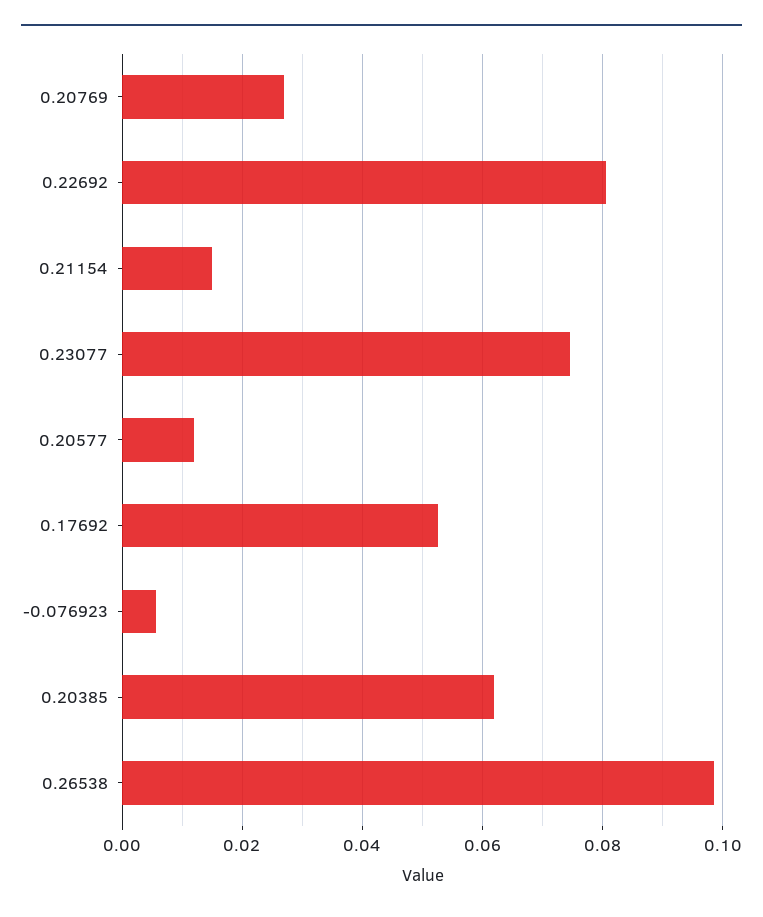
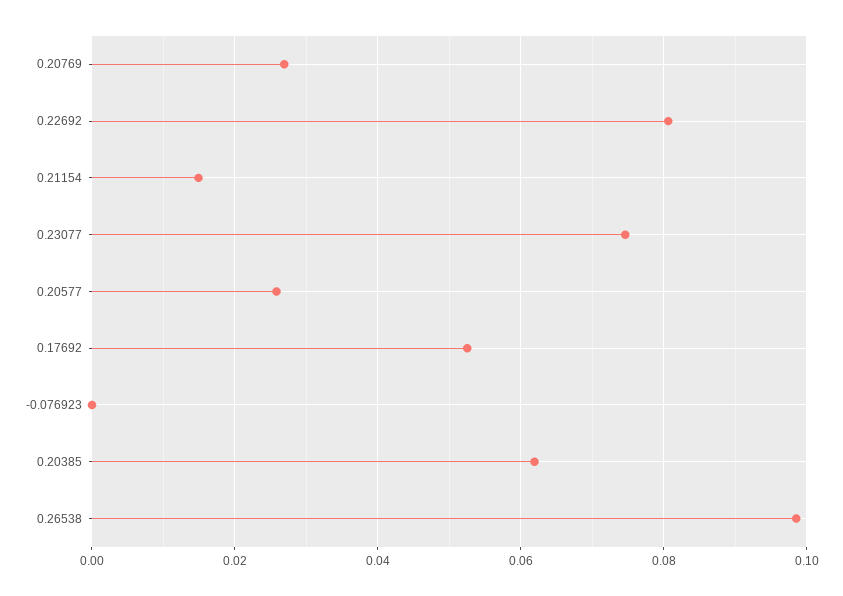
  {
    "0.20769": 0.026,
    "0.22692": 0.08,
    "0.21154": 0.014,
    "0.23077": 0.074,
-   "0.20577": 0.012,
+   "0.20577": 0.026,
    "0.17692": 0.052,
-   "-0.076923": 0.006,
+   "-0.076923": 0,
    "0.20385": 0.062,
    "0.26538": 0.098
  }

